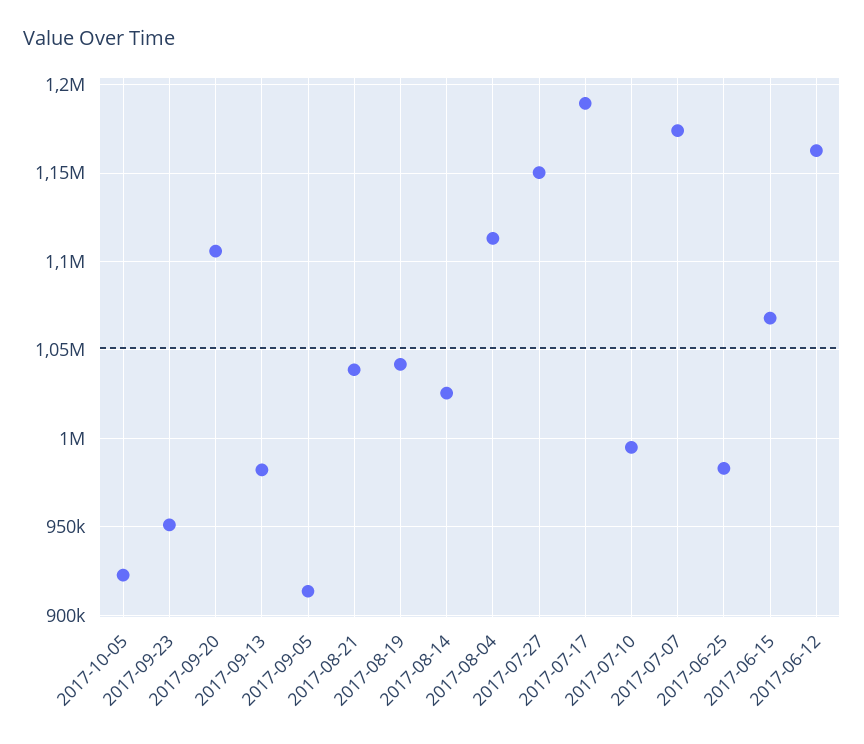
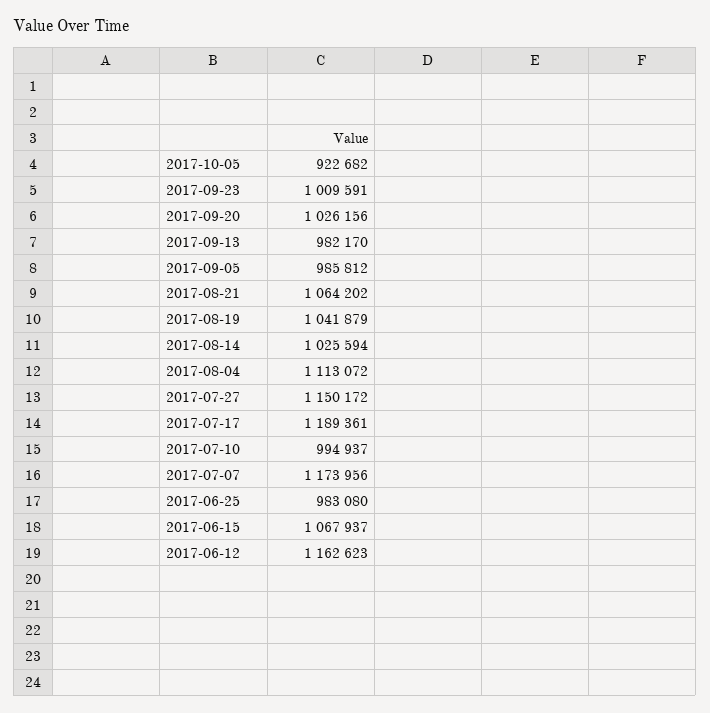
  {
    "2017-10-05": 922682,
-   "2017-09-23": 950000,
+   "2017-09-23": 1009591,
-   "2017-09-20": 1105000,
+   "2017-09-20": 1026156,
    "2017-09-13": 982170,
-   "2017-09-05": 915000,
+   "2017-09-05": 985812,
-   "2017-08-21": 1040000,
+   "2017-08-21": 1064202,
    "2017-08-19": 1041879,
    "2017-08-14": 1025594,
    "2017-08-04": 1113072,
    "2017-07-27": 1150172,
    "2017-07-17": 1189361,
    "2017-07-10": 994937,
    "2017-07-07": 1173956,
    "2017-06-25": 983080,
    "2017-06-15": 1067937,
    "2017-06-12": 1162623
  }

